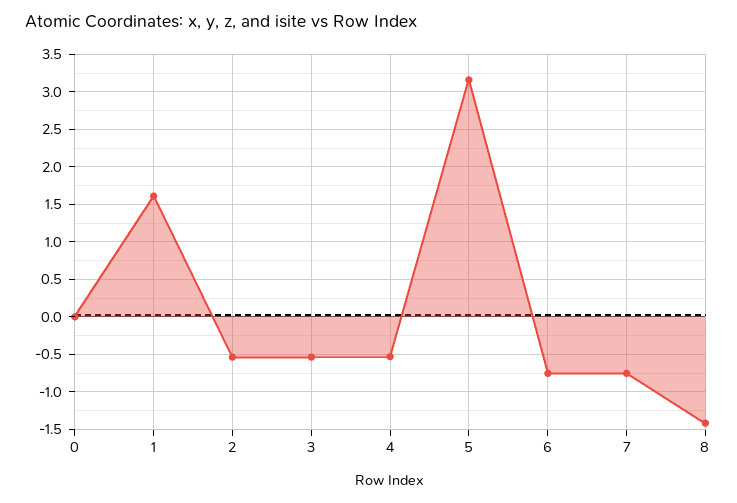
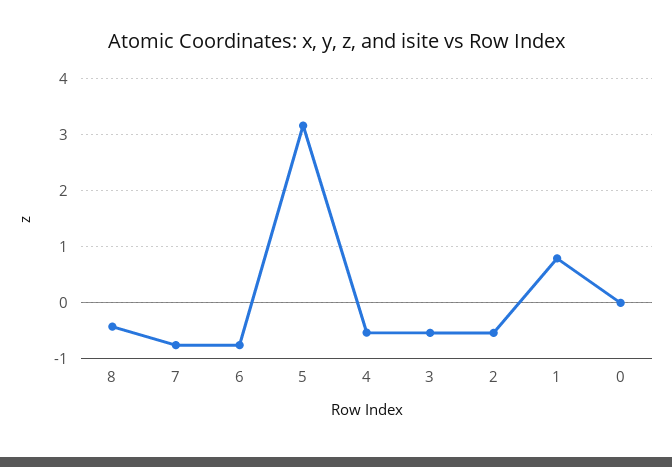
  {
    "0": 0,
-   "1": 1.6,
+   "1": 0.8,
    "2": -0.5,
    "3": -0.5,
    "4": -0.5,
    "5": 3.2,
    "6": -0.8,
    "7": -0.8,
-   "8": -1.4
+   "8": -0.4
  }

